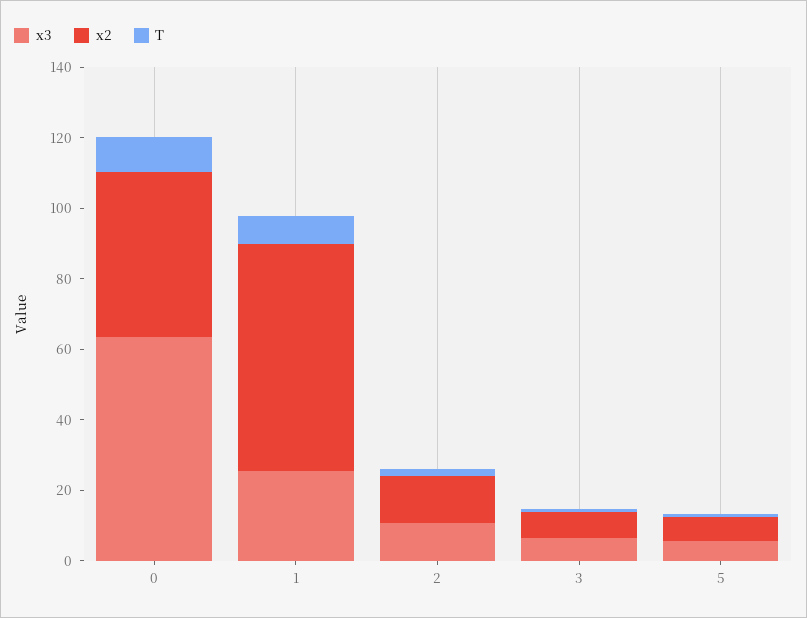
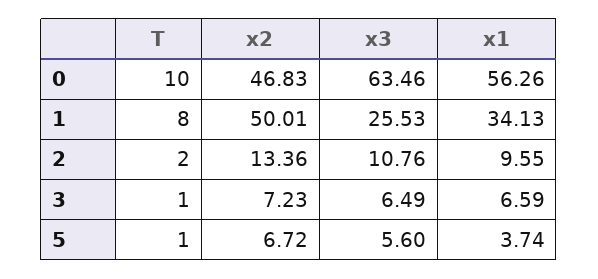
  {
    "x3": {
      "0": 63.46,
      "1": 25.53,
      "2": 10.76,
      "3": 6.49,
      "5": 5.6
    },
    "x2": {
      "0": 46.83,
-     "1": 65,
+     "1": 50.01,
      "2": 13.36,
      "3": 7.23,
      "5": 6.72
    },
    "T": {
      "0": 10,
      "1": 8,
      "2": 2,
      "3": 1,
      "5": 1
-   }
+   },
+   "x1": {
+     "0": 56.26,
+     "1": 34.13,
+     "2": 9.55,
+     "3": 6.59,
+     "5": 3.74
+   }
  }

